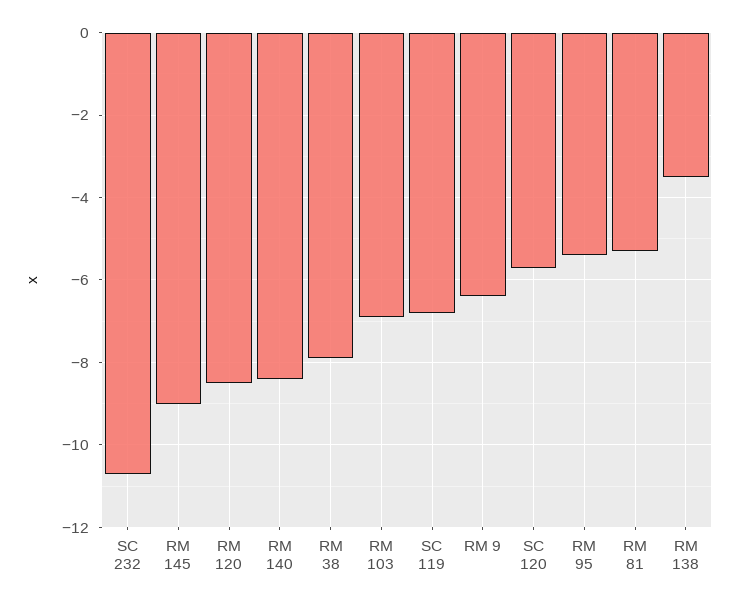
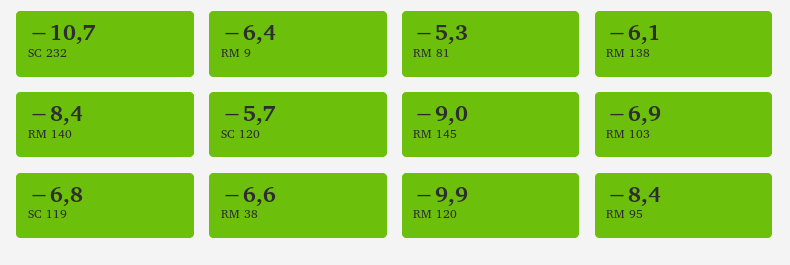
  {
    "SC 232": -10.7,
    "RM 145": -9,
-   "RM 120": -8.5,
+   "RM 120": -9.9,
    "RM 140": -8.4,
-   "RM 38": -8,
+   "RM 38": -6.6,
    "RM 103": -6.9,
    "SC 119": -6.8,
    "RM 9": -6.4,
    "SC 120": -5.7,
-   "RM 95": -5.5,
+   "RM 95": -8.4,
    "RM 81": -5.3,
-   "RM 138": -3.5
+   "RM 138": -6.1
  }

